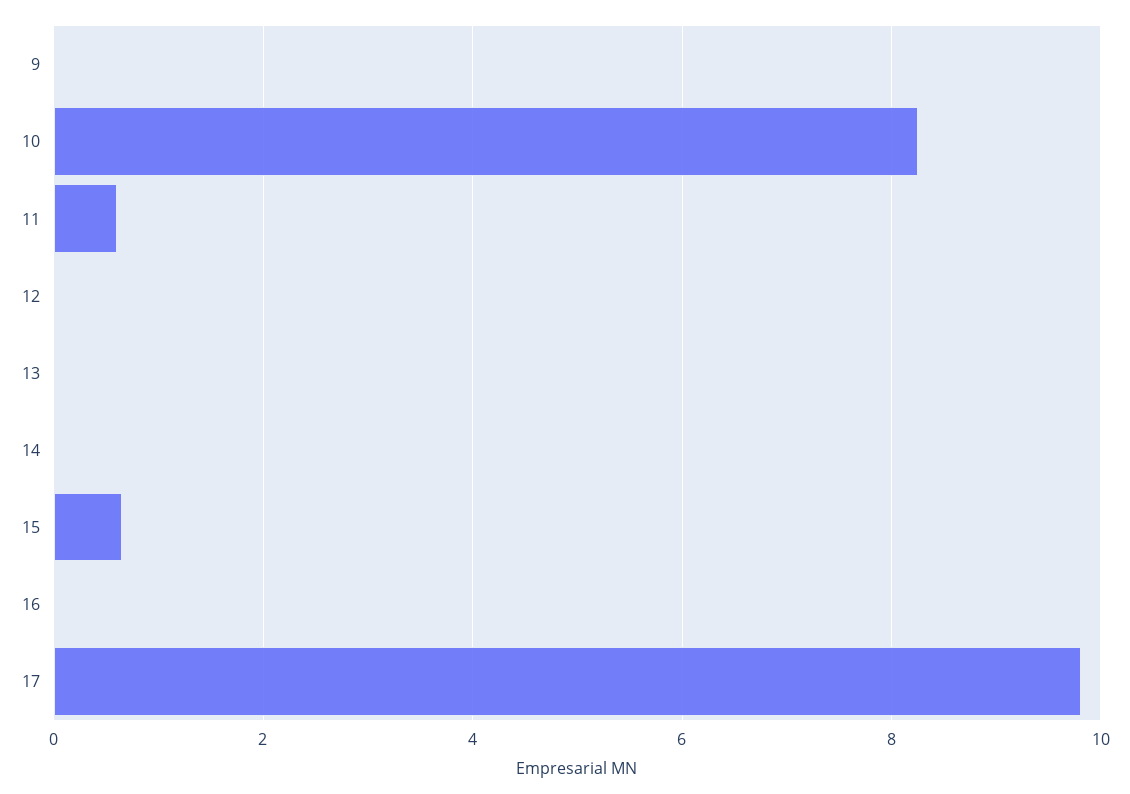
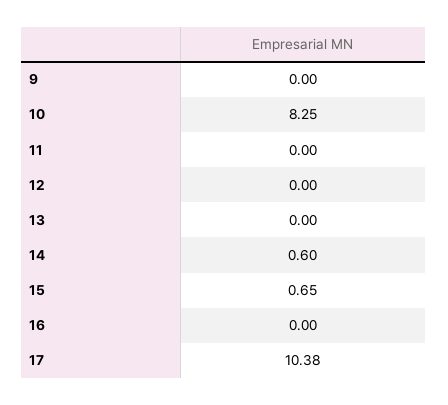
  {
    "9": 0,
    "10": 8.25,
-   "11": 0.6,
+   "11": 0,
    "12": 0,
    "13": 0,
-   "14": 0,
+   "14": 0.6,
    "15": 0.65,
    "16": 0,
-   "17": 9.8
+   "17": 10.38
  }

